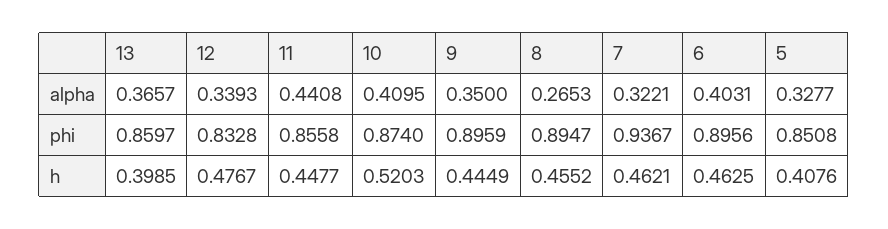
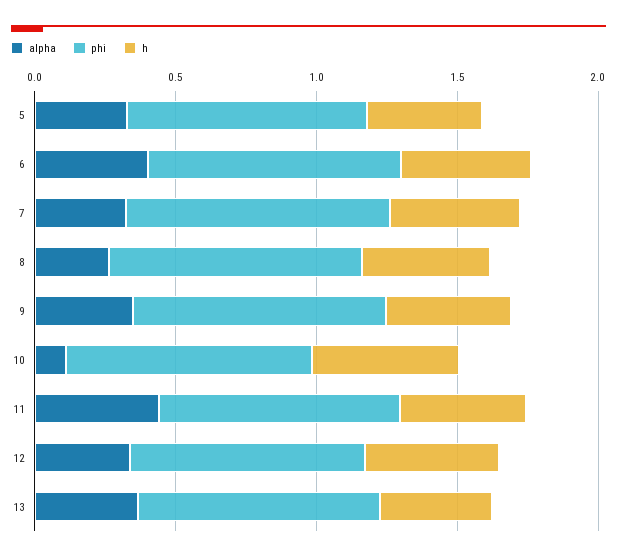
  {
    "alpha": {
      "13": 0.3657,
      "12": 0.3393,
      "11": 0.4408,
-     "10": 0.4095,
+     "10": 0.1,
      "9": 0.35,
      "8": 0.2653,
      "7": 0.3221,
      "6": 0.4031,
      "5": 0.3277
    },
    "phi": {
      "13": 0.8597,
      "12": 0.8328,
      "11": 0.8558,
      "10": 0.874,
      "9": 0.8959,
      "8": 0.8947,
      "7": 0.9367,
      "6": 0.8956,
      "5": 0.8508
    },
    "h": {
      "13": 0.3985,
      "12": 0.4767,
      "11": 0.4477,
      "10": 0.5203,
      "9": 0.4449,
      "8": 0.4552,
      "7": 0.4621,
      "6": 0.4625,
      "5": 0.4076
    }
  }

